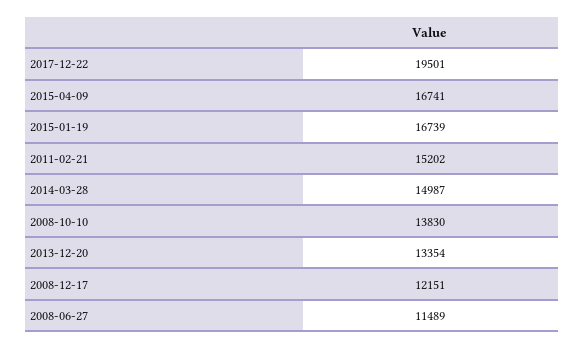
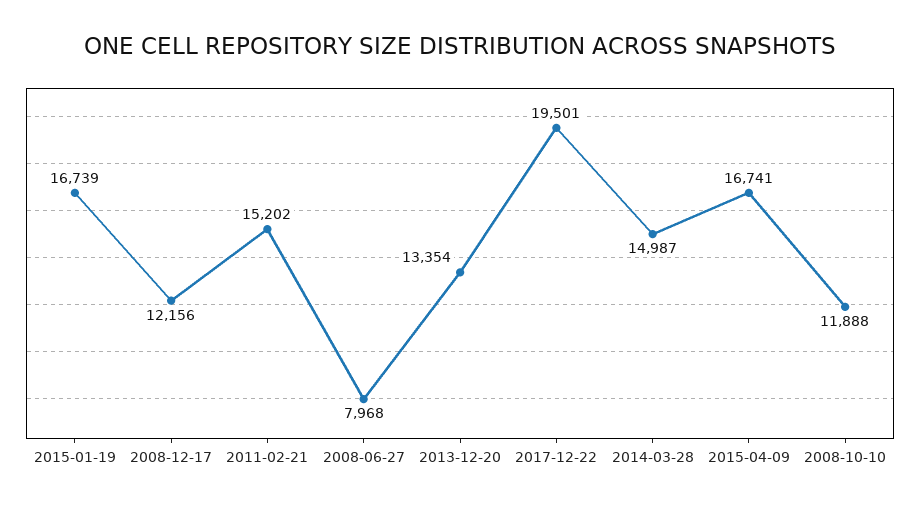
  {
    "2017-12-22": 19501,
    "2015-04-09": 16741,
    "2015-01-19": 16739,
    "2011-02-21": 15202,
    "2014-03-28": 14987,
-   "2008-10-10": 13830,
+   "2008-10-10": 11888,
    "2013-12-20": 13354,
-   "2008-12-17": 12151,
+   "2008-12-17": 12156,
-   "2008-06-27": 11489
+   "2008-06-27": 7968
  }

